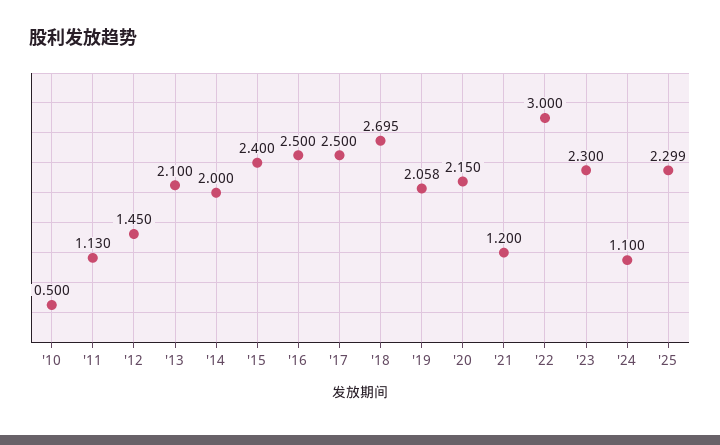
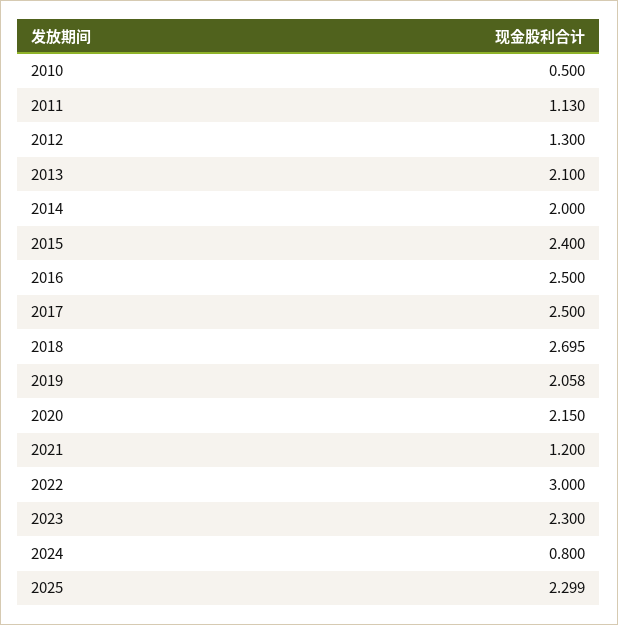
  {
    "'10": 0.5,
    "'11": 1.13,
-   "'12": 1.45,
+   "'12": 1.3,
    "'13": 2.1,
    "'14": 2,
    "'15": 2.4,
    "'16": 2.5,
    "'17": 2.5,
    "'18": 2.695,
    "'19": 2.058,
    "'20": 2.15,
    "'21": 1.2,
    "'22": 3,
    "'23": 2.3,
-   "'24": 1.1,
+   "'24": 0.8,
    "'25": 2.299
  }

